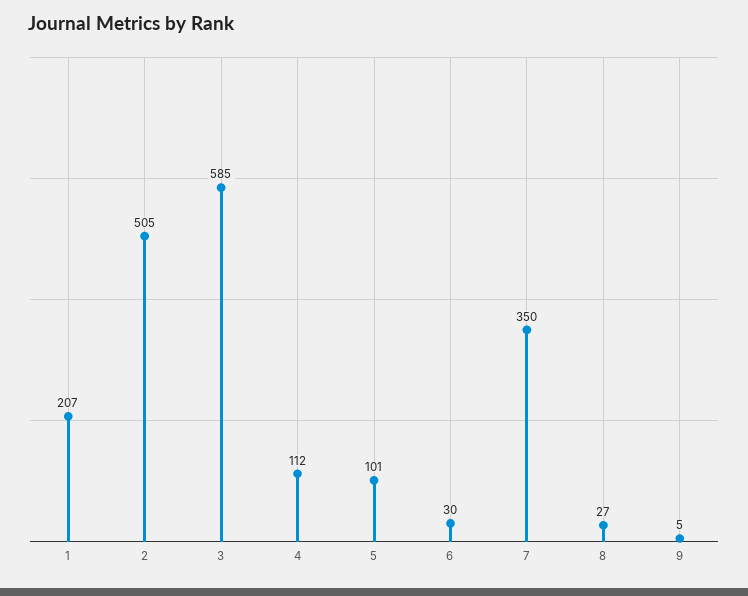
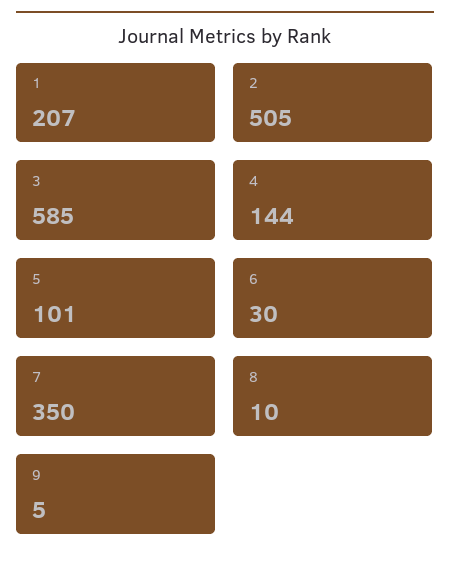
  {
    "1": 207,
    "2": 505,
    "3": 585,
-   "4": 112,
+   "4": 144,
    "5": 101,
    "6": 30,
    "7": 350,
-   "8": 27,
+   "8": 10,
    "9": 5
  }

